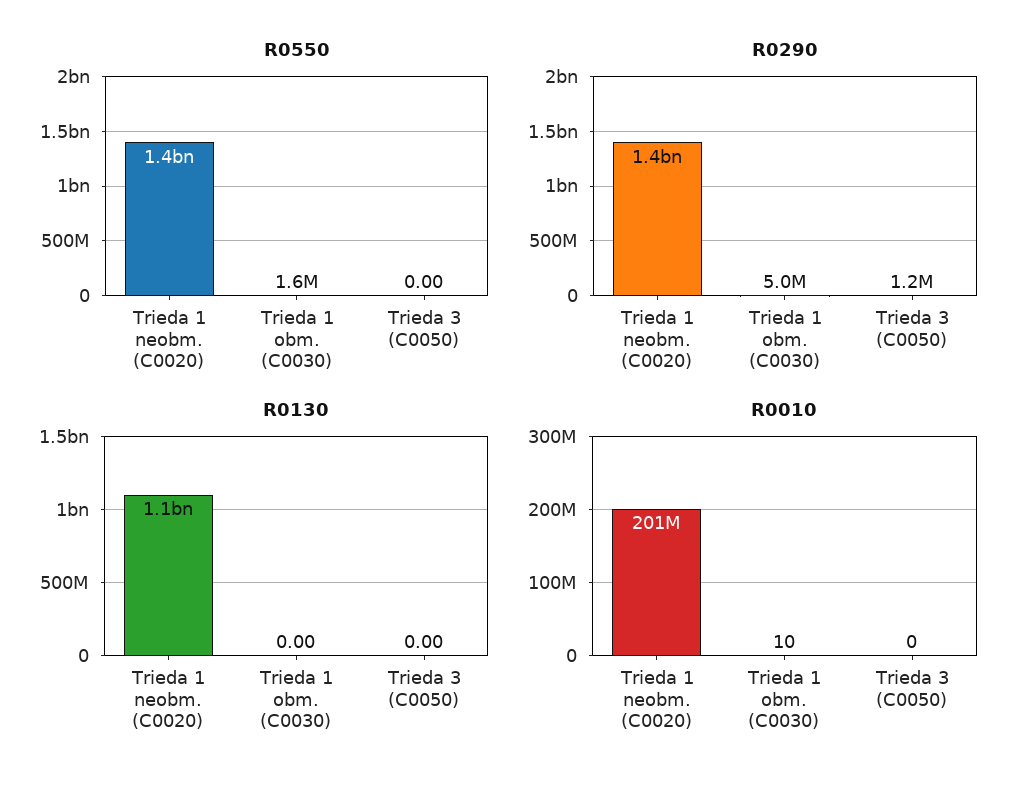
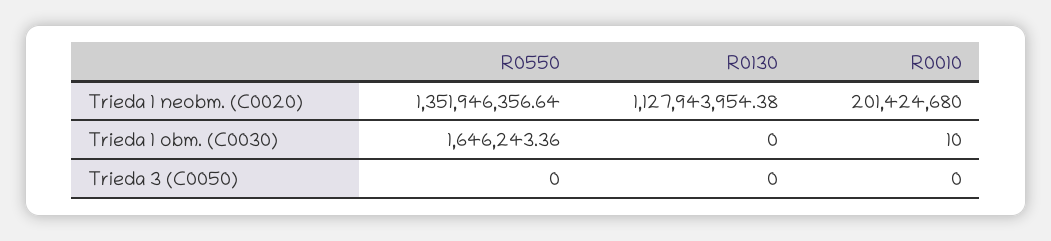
  {
    "R0550": {
      "Trieda 1 neobm. (C0020)": 1351946356.64,
      "Trieda 1 obm. (C0030)": 1646243.36,
      "Trieda 3 (C0050)": 0
    },
-   "R0290": {
-     "Trieda 1 neobm. (C0020)": 1400000000,
-     "Trieda 1 obm. (C0030)": 5000000,
-     "Trieda 3 (C0050)": 1200000
-   },
    "R0130": {
      "Trieda 1 neobm. (C0020)": 1127943954.38,
      "Trieda 1 obm. (C0030)": 0,
      "Trieda 3 (C0050)": 0
    },
    "R0010": {
      "Trieda 1 neobm. (C0020)": 201424680,
      "Trieda 1 obm. (C0030)": 10,
      "Trieda 3 (C0050)": 0
    }
  }

